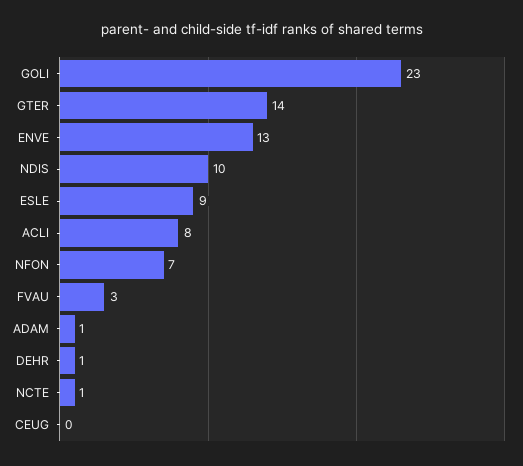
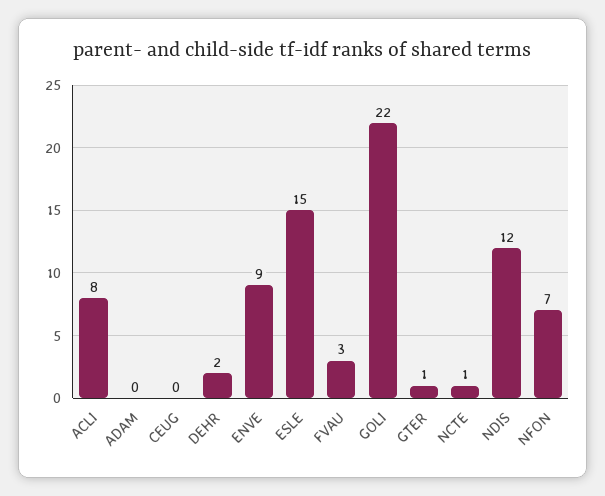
  {
-   "GOLI": 23,
+   "GOLI": 22,
-   "GTER": 14,
+   "GTER": 1,
-   "ENVE": 13,
+   "ENVE": 9,
-   "NDIS": 10,
+   "NDIS": 12,
-   "ESLE": 9,
+   "ESLE": 15,
    "ACLI": 8,
    "NFON": 7,
    "FVAU": 3,
-   "ADAM": 1,
+   "ADAM": 0,
-   "DEHR": 1,
+   "DEHR": 2,
    "NCTE": 1,
    "CEUG": 0
  }

